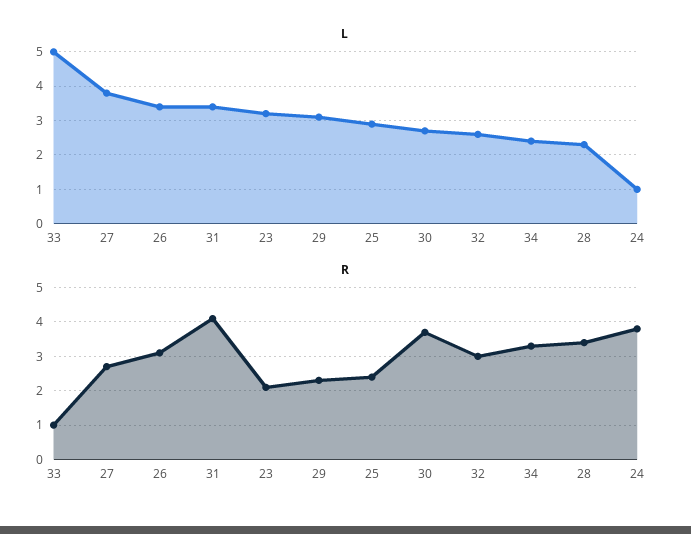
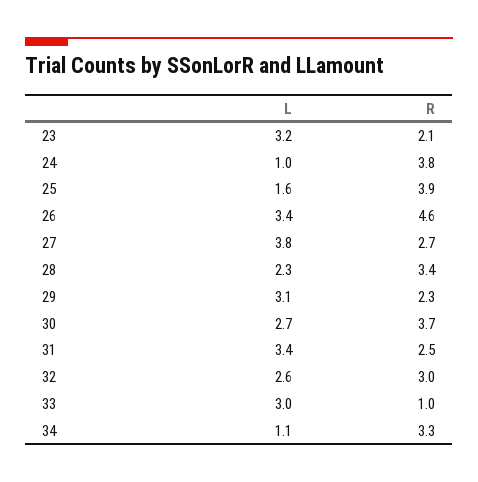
  {
    "L": {
-     "33": 5,
+     "33": 3,
      "27": 3.8,
      "26": 3.4,
      "31": 3.4,
      "23": 3.2,
      "29": 3.1,
-     "25": 3,
+     "25": 1.6,
      "30": 2.7,
      "32": 2.6,
-     "34": 2.5,
+     "34": 1.1,
      "28": 2.3,
      "24": 1
    },
    "R": {
      "33": 1,
      "27": 2.7,
-     "26": 3,
+     "26": 4.6,
-     "31": 4,
+     "31": 2.5,
      "23": 2.1,
      "29": 2.3,
-     "25": 2.5,
+     "25": 3.9,
      "30": 3.7,
      "32": 3,
      "34": 3.3,
      "28": 3.4,
      "24": 3.8
    }
  }

